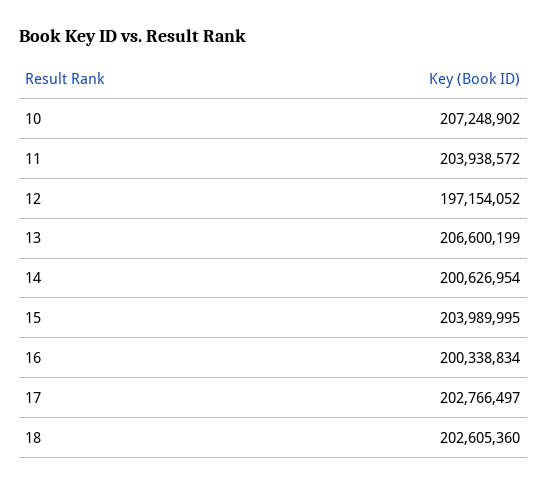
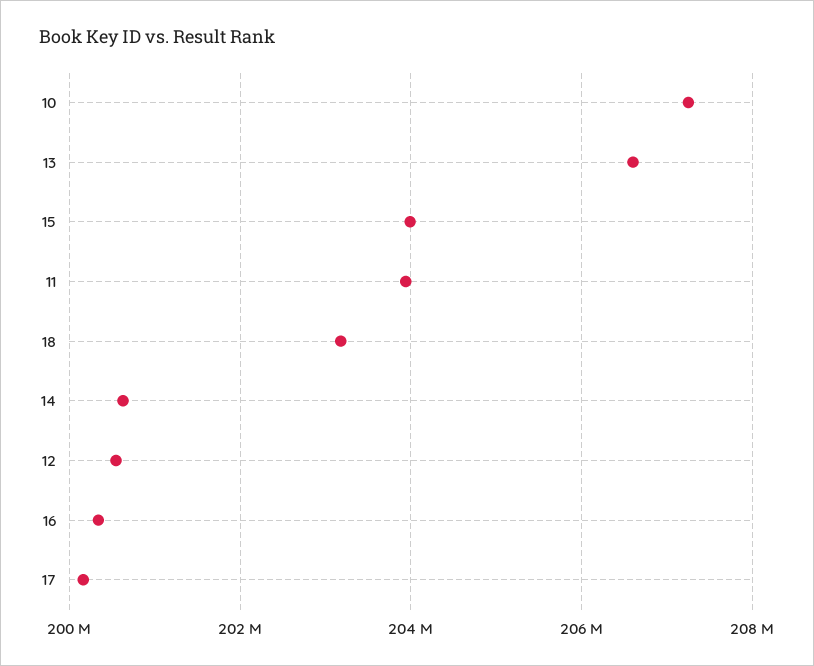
  {
    "10": 207248902,
    "11": 203938572,
-   "12": 197154052,
+   "12": 200600000,
    "13": 206600199,
    "14": 200626954,
    "15": 203989995,
    "16": 200338834,
-   "17": 202766497,
+   "17": 200200000,
-   "18": 202605360
+   "18": 203200000
  }

